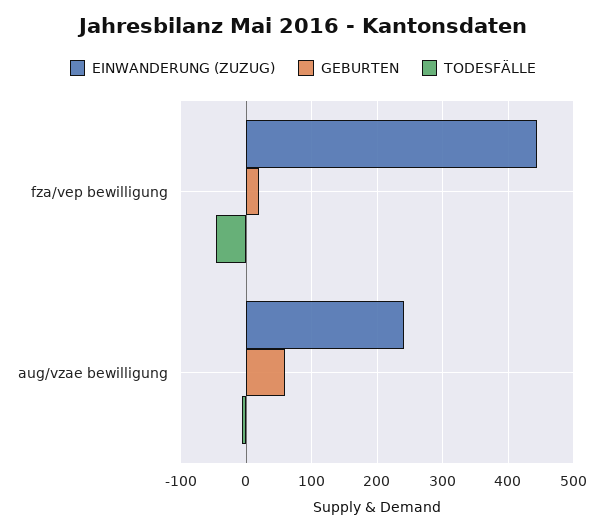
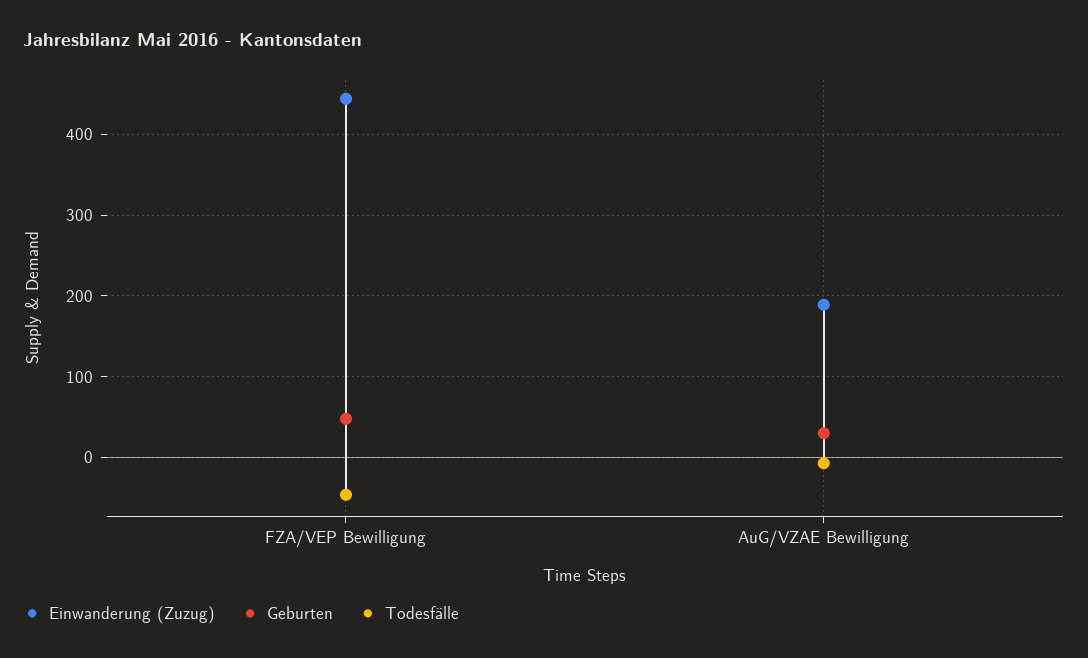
  {
    "EINWANDERUNG (ZUZUG)": {
      "fza/vep bewilligung": 440,
-     "aug/vzae bewilligung": 240
+     "aug/vzae bewilligung": 190
    },
    "GEBURTEN": {
-     "fza/vep bewilligung": 20,
+     "fza/vep bewilligung": 50,
-     "aug/vzae bewilligung": 60
+     "aug/vzae bewilligung": 30
    },
    "TODESFÄLLE": {
      "fza/vep bewilligung": -50,
      "aug/vzae bewilligung": -10
    }
  }

